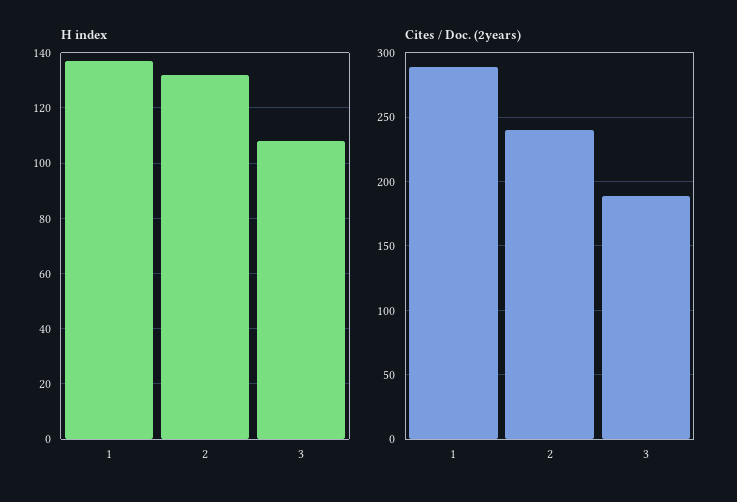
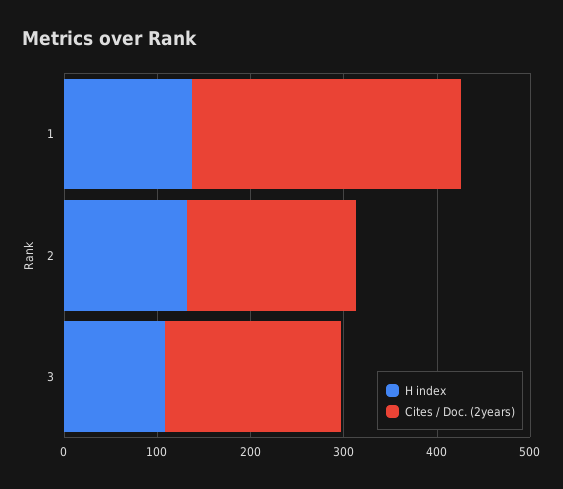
  {
    "H index": {
      "1": 135,
      "2": 130,
      "3": 110
    },
    "Cites / Doc. (2years)": {
      "1": 290,
-     "2": 240,
+     "2": 180,
      "3": 190
    }
  }

